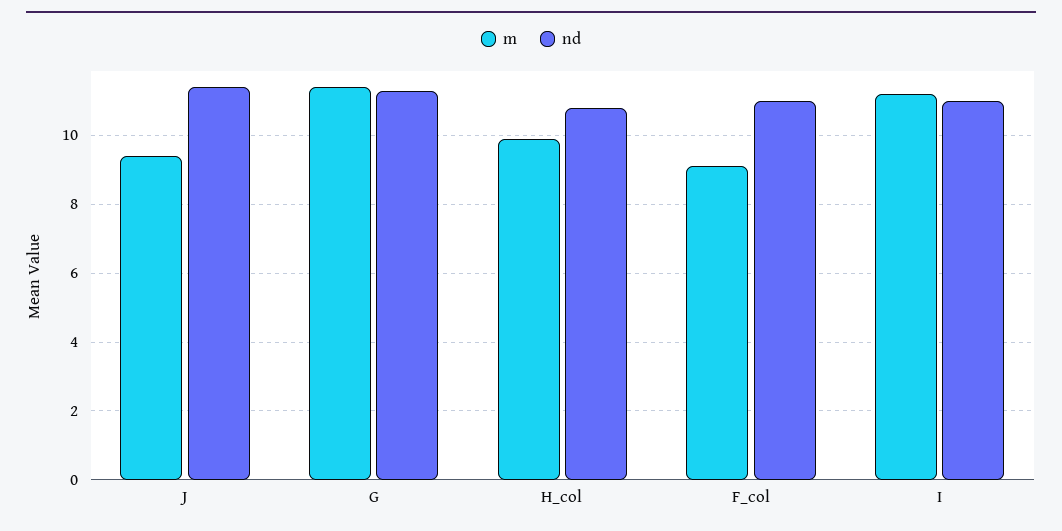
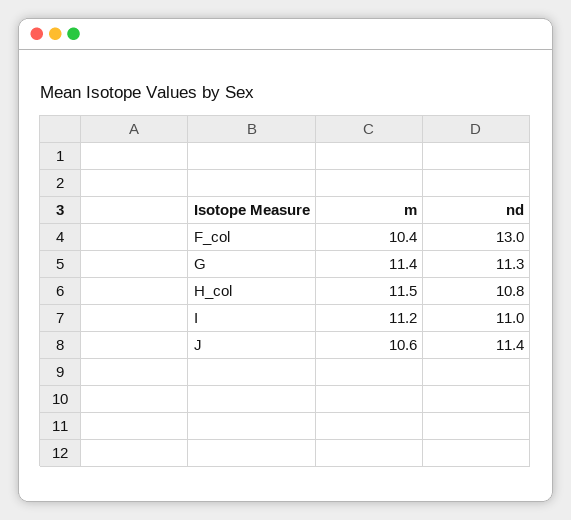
  {
    "m": {
-     "J": 9.5,
+     "J": 10.6,
      "G": 11.4,
-     "H_col": 10,
+     "H_col": 11.5,
-     "F_col": 9,
+     "F_col": 10.4,
      "I": 11.2
    },
    "nd": {
      "J": 11.4,
      "G": 11.3,
      "H_col": 10.8,
-     "F_col": 11,
+     "F_col": 13,
      "I": 11
    }
  }

